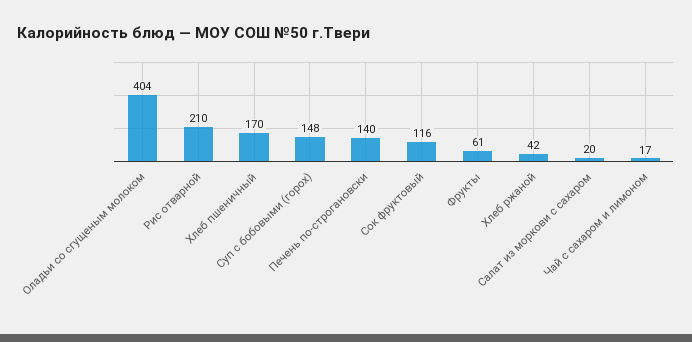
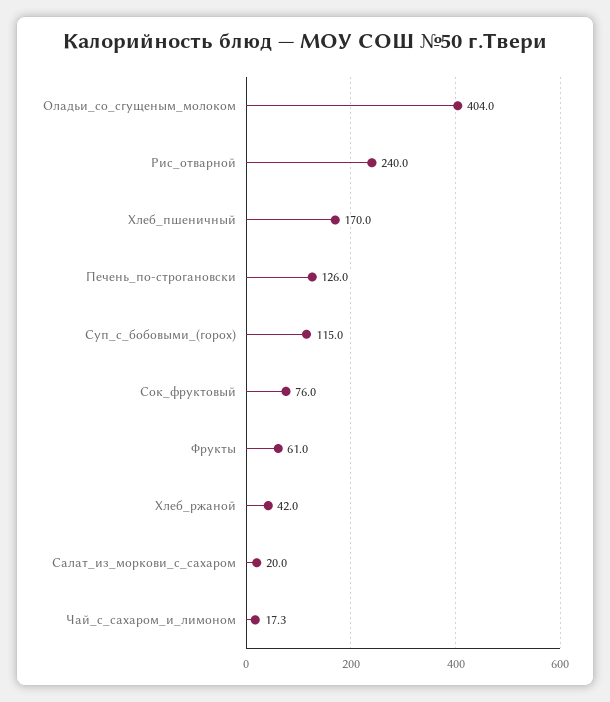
  {
    "Оладьи со сгущеным молоком": 404,
-   "Рис отварной": 210,
+   "Рис отварной": 240,
    "Хлеб пшеничный": 170,
-   "Суп с бобовыми (горох)": 148,
+   "Суп с бобовыми (горох)": 115,
-   "Печень по-строгановски": 140,
+   "Печень по-строгановски": 126,
-   "Сок фруктовый": 116,
+   "Сок фруктовый": 76,
    "Фрукты": 61,
    "Хлеб ржаной": 42,
    "Салат из моркови с сахаром": 20,
    "Чай с сахаром и лимоном": 17.3
  }

